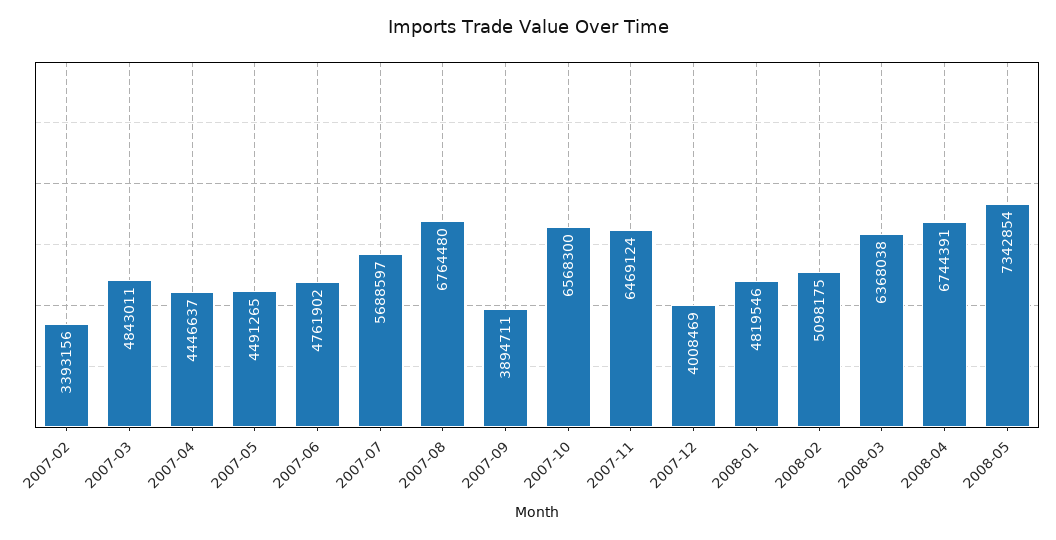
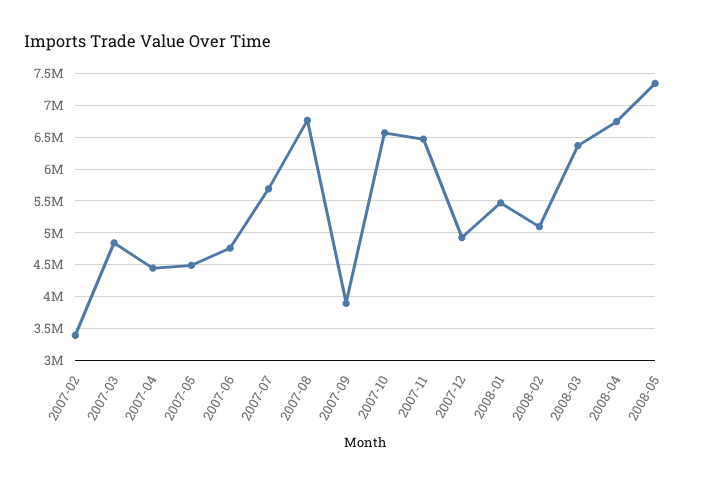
  {
    "2007-02": 3393156,
    "2007-03": 4843011,
    "2007-04": 4446637,
    "2007-05": 4491265,
    "2007-06": 4761902,
    "2007-07": 5688597,
    "2007-08": 6764480,
    "2007-09": 3894711,
    "2007-10": 6568300,
    "2007-11": 6469124,
-   "2007-12": 4008469,
+   "2007-12": 4900000,
-   "2008-01": 4819546,
+   "2008-01": 5500000,
    "2008-02": 5098175,
    "2008-03": 6368038,
    "2008-04": 6744391,
    "2008-05": 7342854
  }

